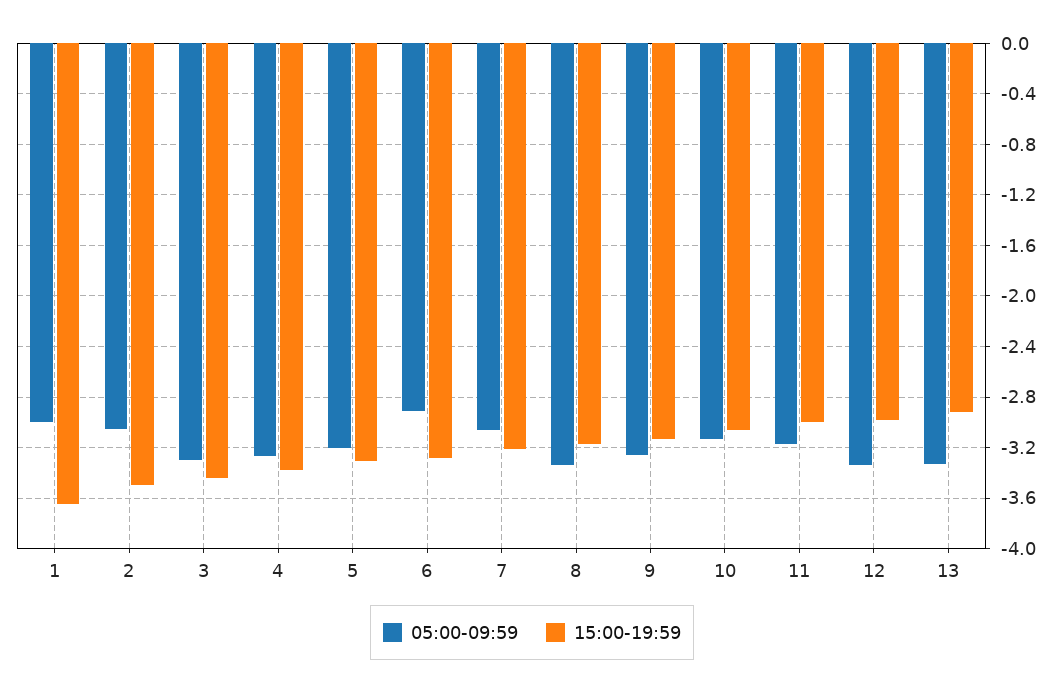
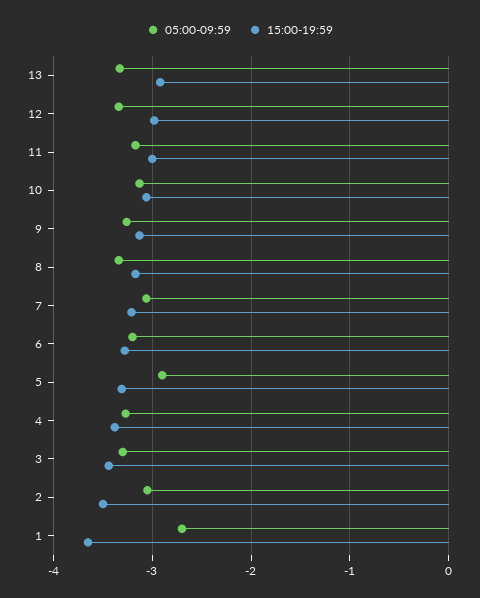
  {
    "05:00-09:59": {
-     "1": -3,
+     "1": -2.7,
      "2": -3.05,
      "3": -3.3,
      "4": -3.25,
-     "5": -3.2,
+     "5": -2.9,
-     "6": -2.9,
+     "6": -3.2,
      "7": -3.05,
      "8": -3.35,
      "9": -3.25,
      "10": -3.15,
      "11": -3.15,
      "12": -3.35,
      "13": -3.35
    },
    "15:00-19:59": {
      "1": -3.65,
      "2": -3.5,
      "3": -3.45,
      "4": -3.4,
      "5": -3.3,
      "6": -3.3,
      "7": -3.2,
      "8": -3.15,
      "9": -3.15,
      "10": -3.05,
      "11": -3,
      "12": -3,
      "13": -2.9
    }
  }

